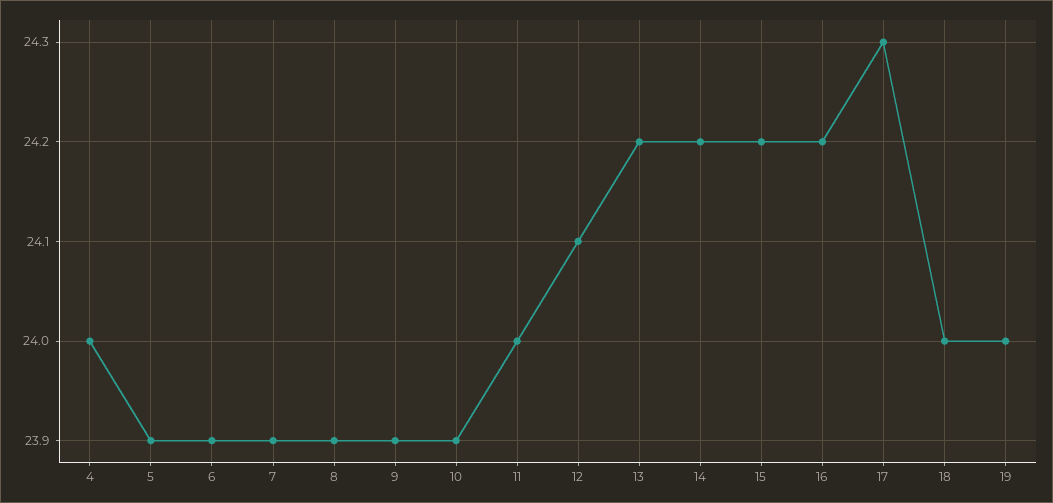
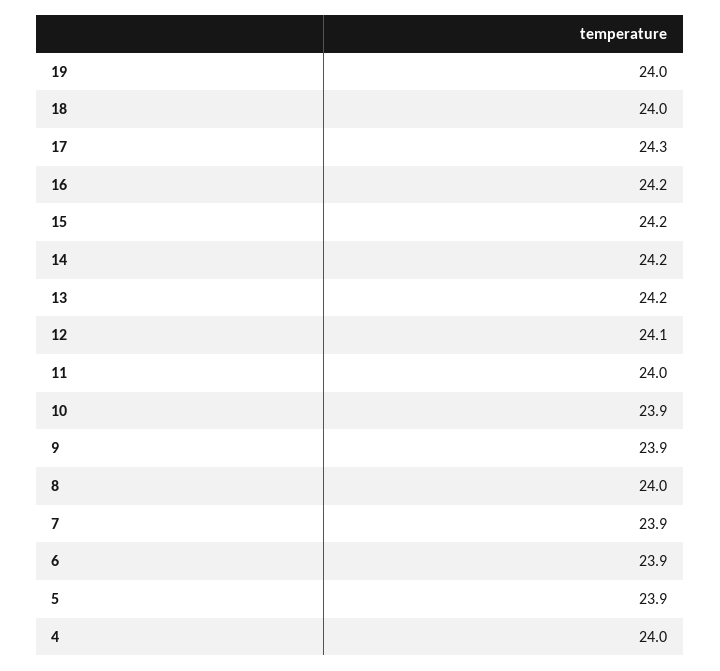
  {
    "4": 24,
    "5": 23.9,
    "6": 23.9,
    "7": 23.9,
-   "8": 23.9,
+   "8": 24,
    "9": 23.9,
    "10": 23.9,
    "11": 24,
    "12": 24.1,
    "13": 24.2,
    "14": 24.2,
    "15": 24.2,
    "16": 24.2,
    "17": 24.3,
    "18": 24,
    "19": 24
  }

